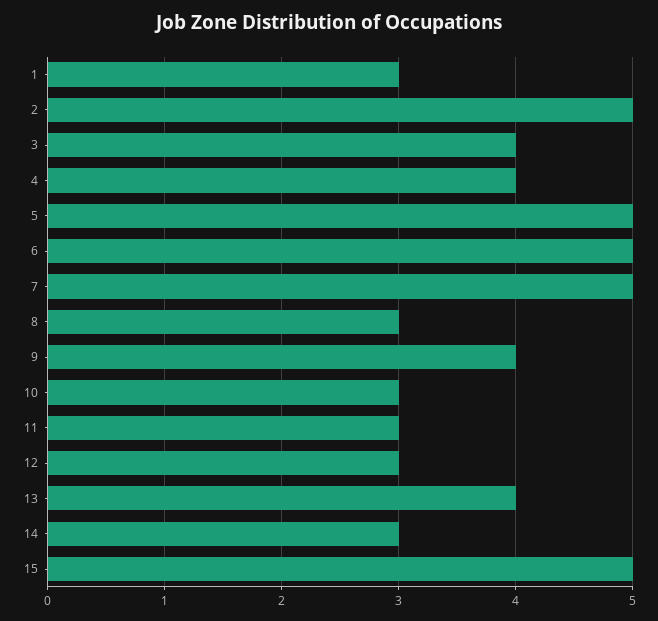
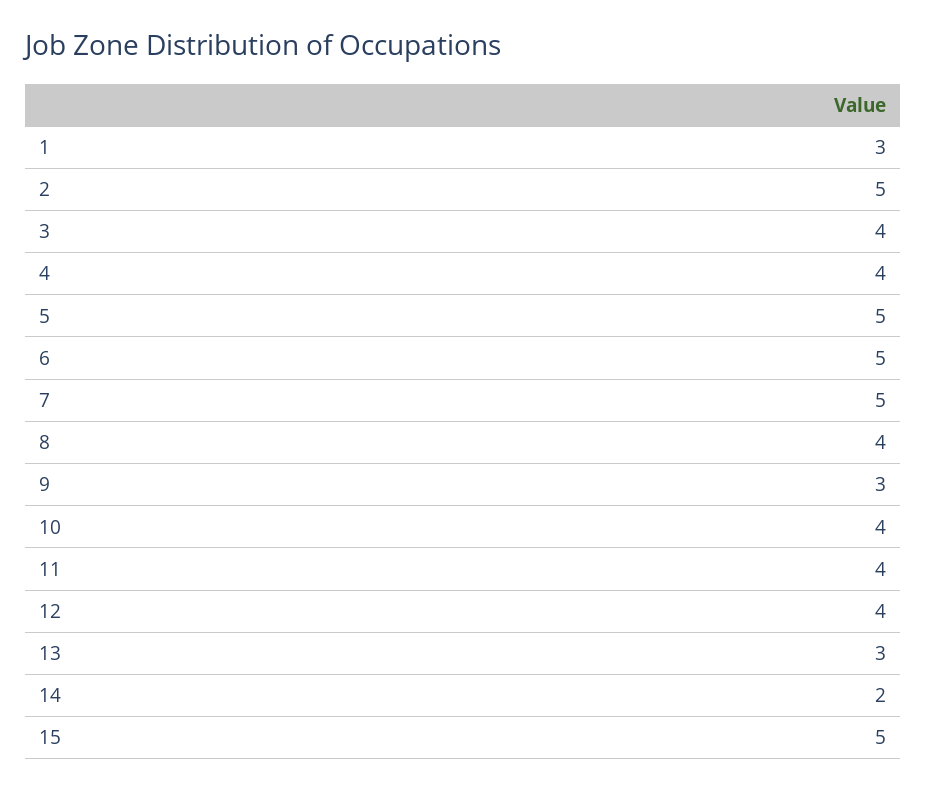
  {
    "1": 3,
    "2": 5,
    "3": 4,
    "4": 4,
    "5": 5,
    "6": 5,
    "7": 5,
-   "8": 3,
+   "8": 4,
-   "9": 4,
+   "9": 3,
-   "10": 3,
+   "10": 4,
-   "11": 3,
+   "11": 4,
-   "12": 3,
+   "12": 4,
-   "13": 4,
+   "13": 3,
-   "14": 3,
+   "14": 2,
    "15": 5
  }

